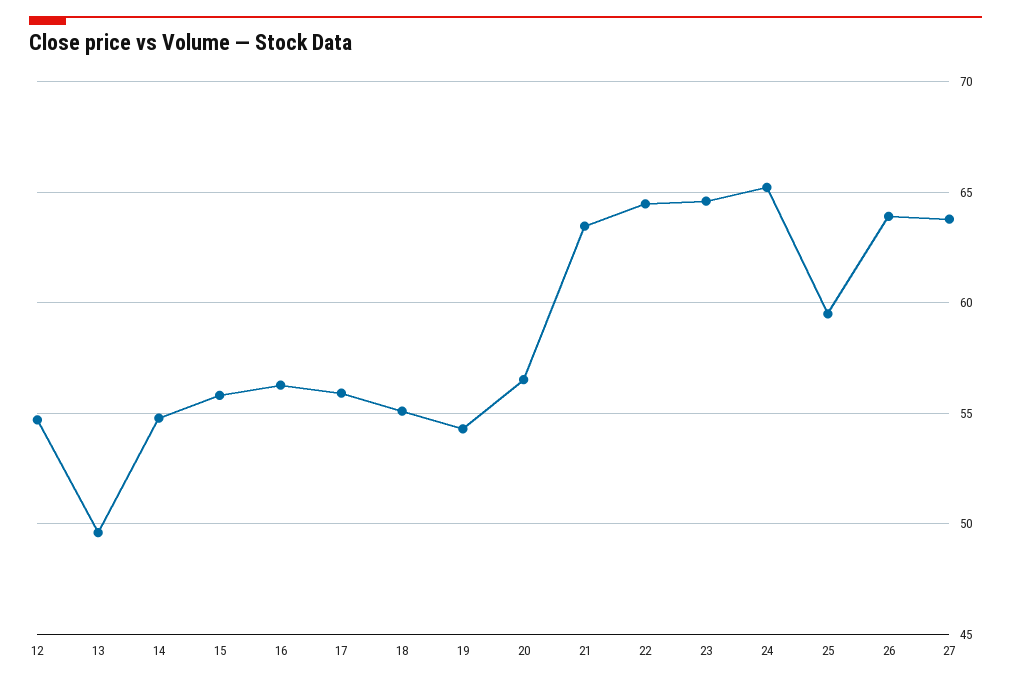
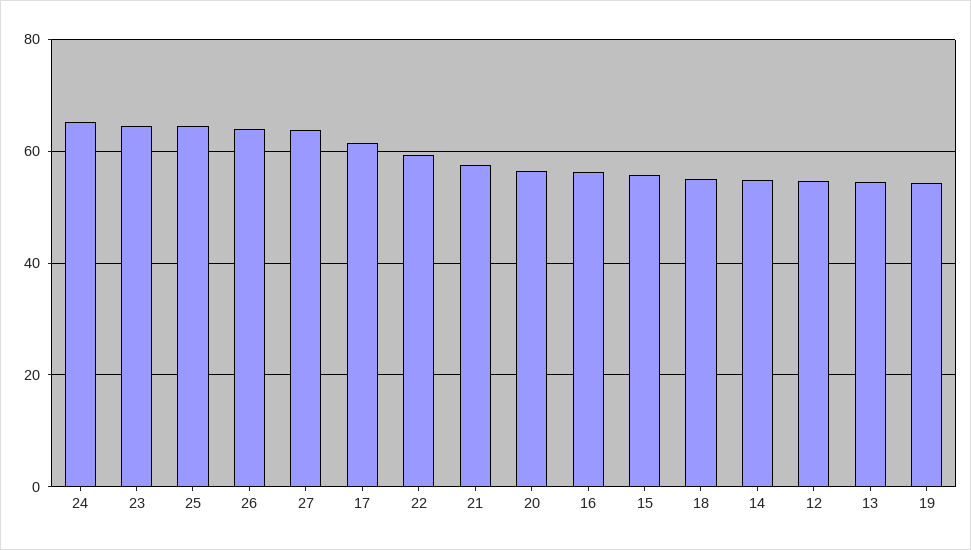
  {
    "12": 54.5,
-   "13": 49.5,
+   "13": 54,
    "14": 55,
    "15": 56,
    "16": 56.5,
-   "17": 56,
+   "17": 62,
    "18": 55,
    "19": 54.5,
    "20": 56.5,
-   "21": 63.5,
+   "21": 58,
-   "22": 64.5,
+   "22": 60,
    "23": 64.5,
    "24": 65,
-   "25": 59.5,
+   "25": 64,
    "26": 64,
    "27": 64
  }

